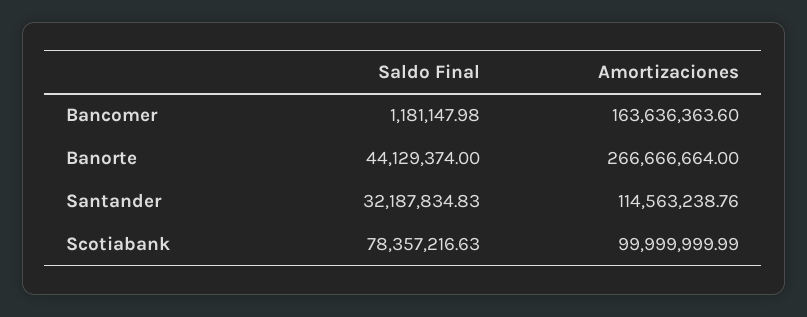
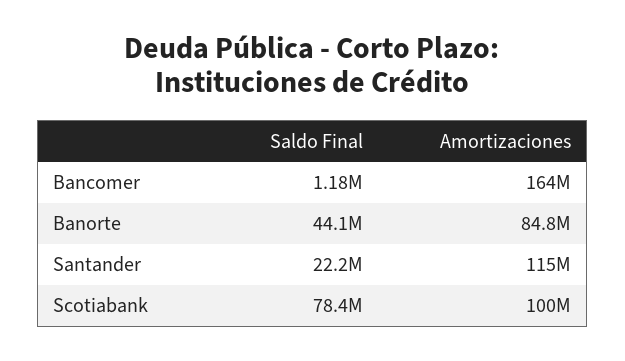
  {
    "Saldo Final": {
      "Bancomer": 1181147.98,
      "Banorte": 44129374,
-     "Santander": 32187834.83,
+     "Santander": 22200000,
      "Scotiabank": 78357216.63
    },
    "Amortizaciones": {
      "Bancomer": 163636363.6,
-     "Banorte": 266666664,
+     "Banorte": 84800000,
      "Santander": 114563238.76,
      "Scotiabank": 99999999.99
    }
  }

